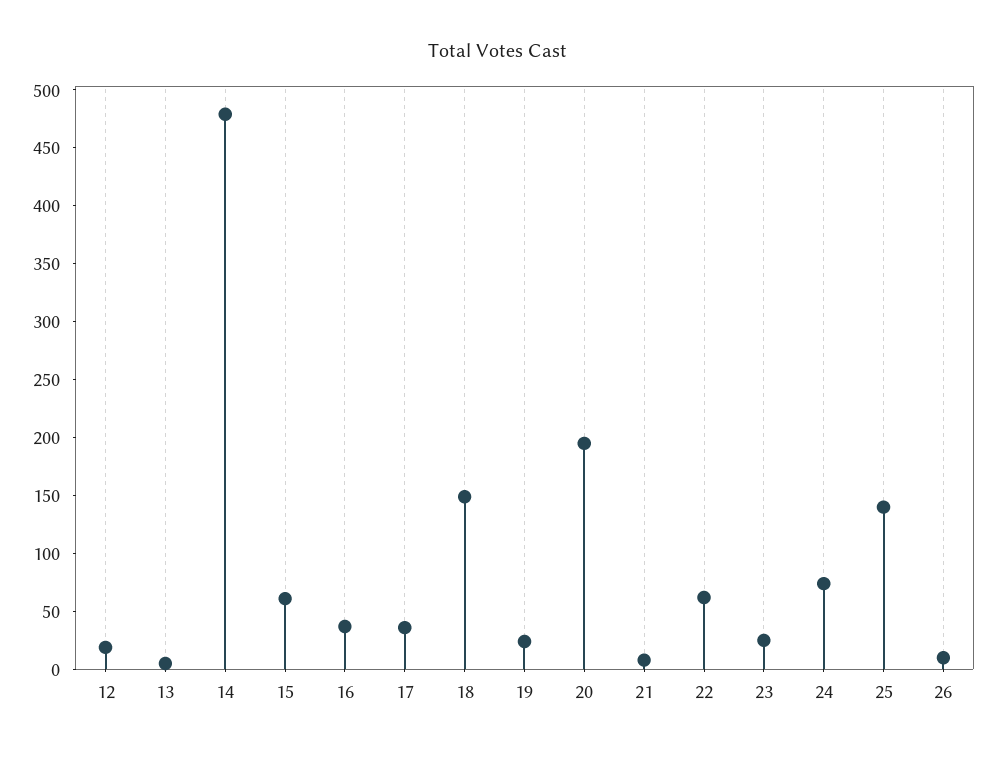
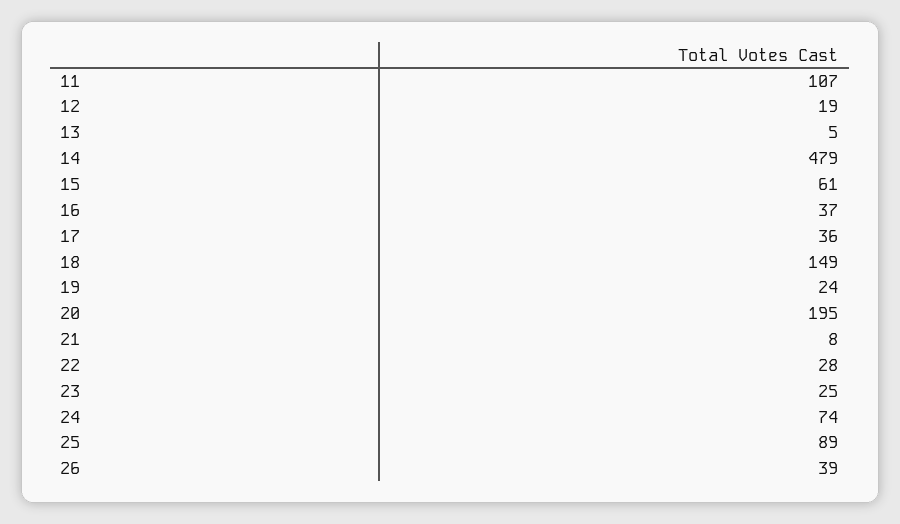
  {
    "12": 19,
    "13": 5,
    "14": 479,
    "15": 61,
    "16": 37,
    "17": 36,
    "18": 149,
    "19": 24,
    "20": 195,
    "21": 8,
-   "22": 60,
+   "22": 28,
    "23": 25,
    "24": 74,
-   "25": 140,
+   "25": 89,
-   "26": 10
+   "26": 39,
+   "11": 107
  }

